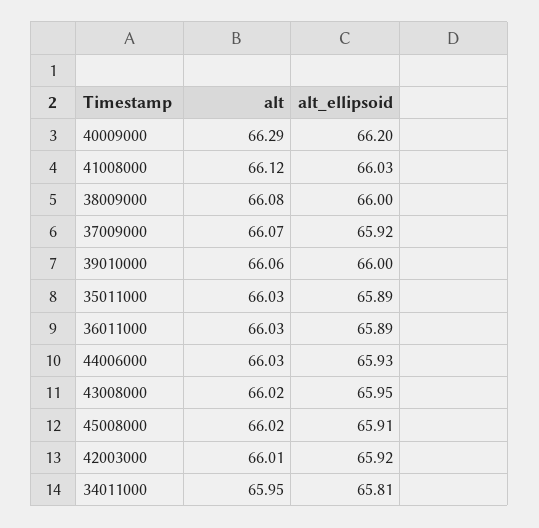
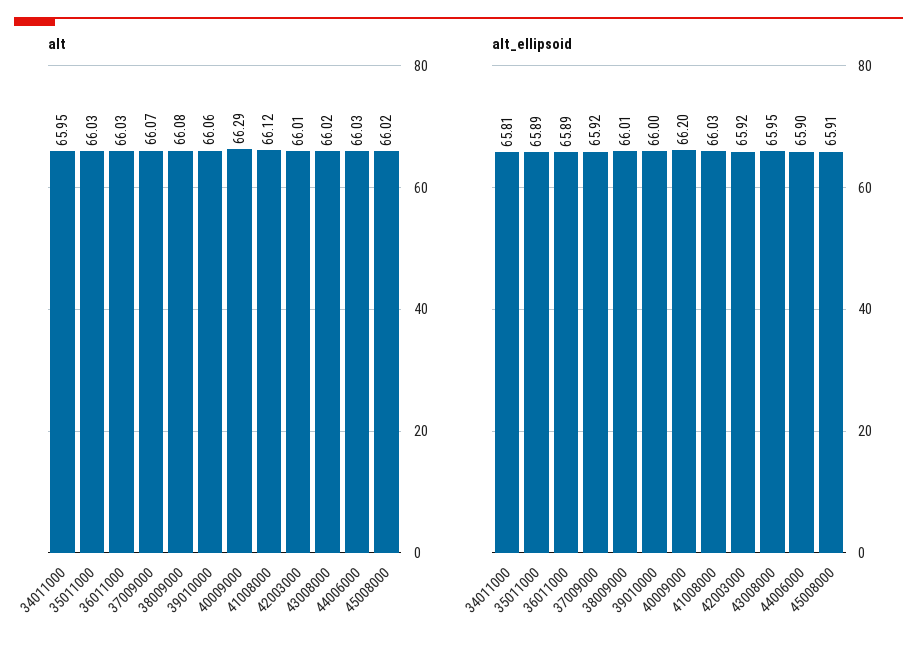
  {
    "alt": {
      "40009000": 66.29,
      "41008000": 66.12,
      "38009000": 66.08,
      "37009000": 66.07,
      "39010000": 66.06,
      "35011000": 66.03,
      "36011000": 66.03,
      "44006000": 66.03,
      "43008000": 66.02,
      "45008000": 66.02,
      "42003000": 66.01,
      "34011000": 65.95
    },
    "alt_ellipsoid": {
      "40009000": 66.2,
      "41008000": 66.03,
-     "38009000": 66,
+     "38009000": 66.01,
      "37009000": 65.92,
      "39010000": 66,
      "35011000": 65.89,
      "36011000": 65.89,
-     "44006000": 65.93,
+     "44006000": 65.9,
      "43008000": 65.95,
      "45008000": 65.91,
      "42003000": 65.92,
      "34011000": 65.81
    }
  }

